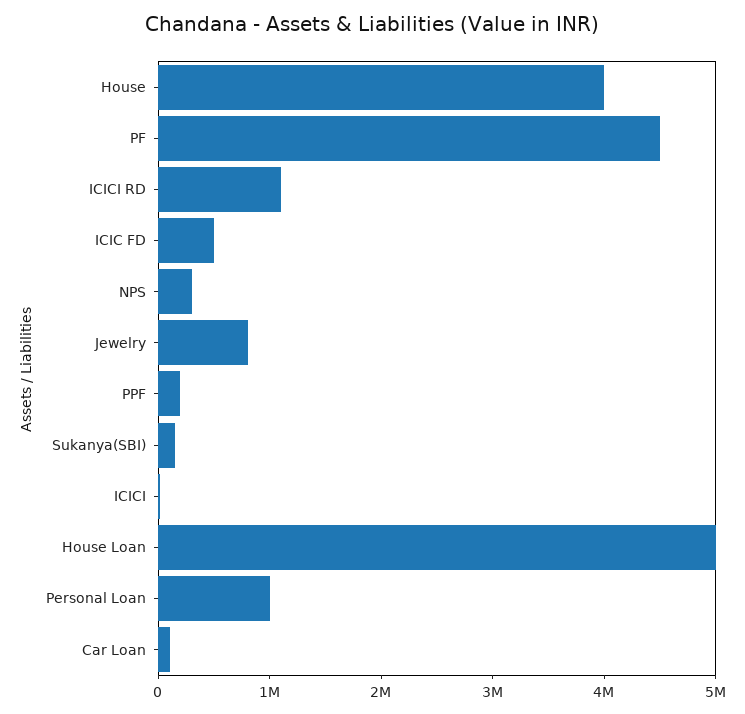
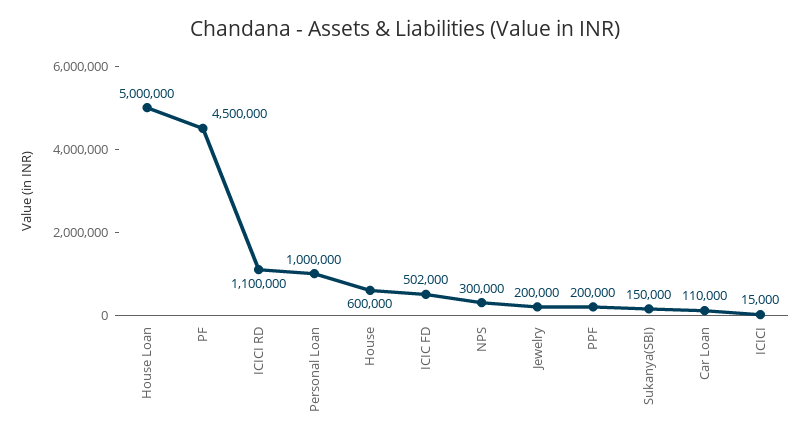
  {
-   "House": 4000000,
+   "House": 600000,
    "PF": 4500000,
    "ICICI RD": 1100000,
    "ICIC FD": 502000,
    "NPS": 300000,
-   "Jewelry": 800000,
+   "Jewelry": 200000,
    "PPF": 200000,
    "Sukanya(SBI)": 150000,
    "ICICI": 15000,
    "House Loan": 5000000,
    "Personal Loan": 1000000,
    "Car Loan": 110000
  }

